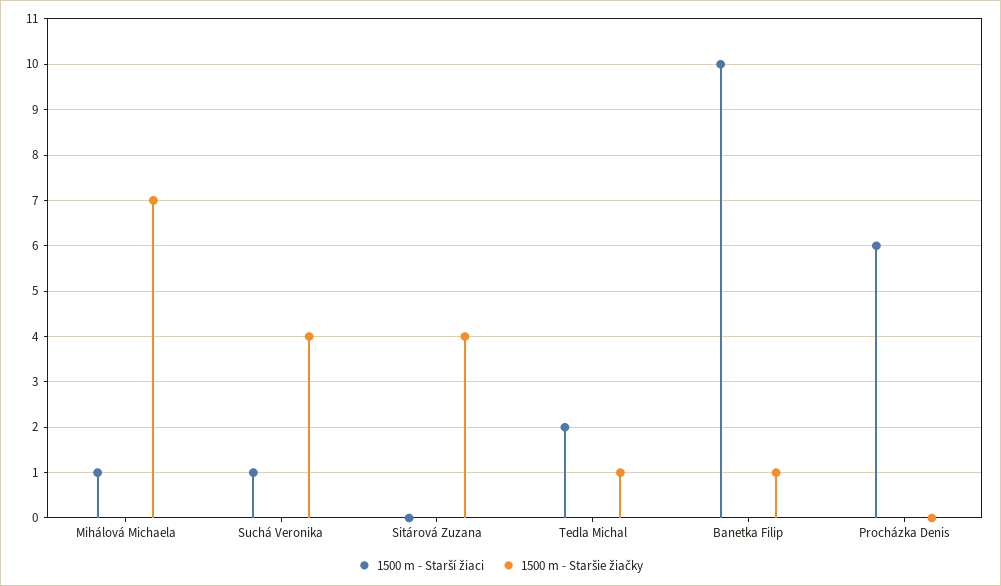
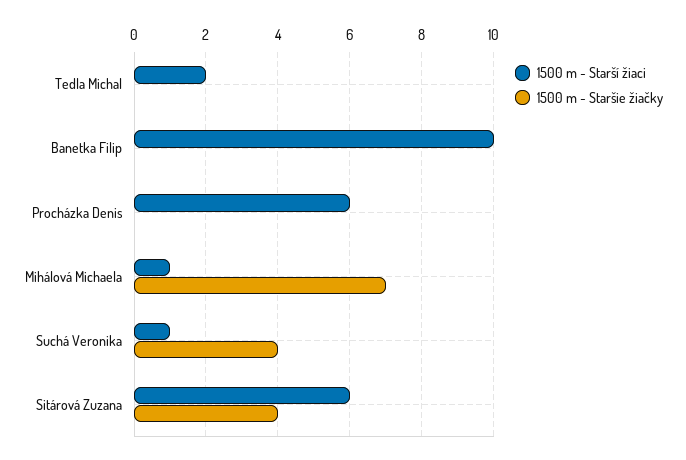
  {
    "1500 m - Starší žiaci": {
      "Mihálová Michaela": 1,
      "Suchá Veronika": 1,
-     "Sitárová Zuzana": 0,
+     "Sitárová Zuzana": 6,
      "Tedla Michal": 2,
      "Banetka Filip": 10,
      "Procházka Denis": 6
    },
    "1500 m - Staršie žiačky": {
      "Mihálová Michaela": 7,
      "Suchá Veronika": 4,
      "Sitárová Zuzana": 4,
-     "Tedla Michal": 1,
+     "Tedla Michal": 0,
-     "Banetka Filip": 1,
+     "Banetka Filip": 0,
      "Procházka Denis": 0
    }
  }

